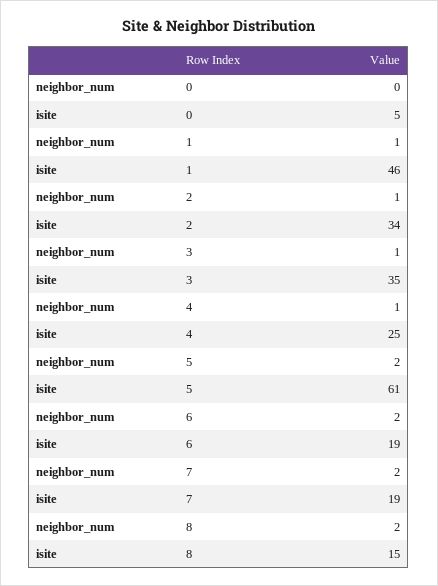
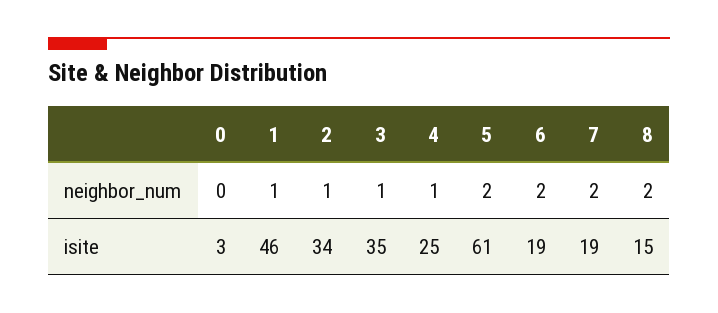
  {
    "neighbor_num": {
      "0": 0,
      "1": 1,
      "2": 1,
      "3": 1,
      "4": 1,
      "5": 2,
      "6": 2,
      "7": 2,
      "8": 2
    },
    "isite": {
-     "0": 5,
+     "0": 3,
      "1": 46,
      "2": 34,
      "3": 35,
      "4": 25,
      "5": 61,
      "6": 19,
      "7": 19,
      "8": 15
    }
  }

